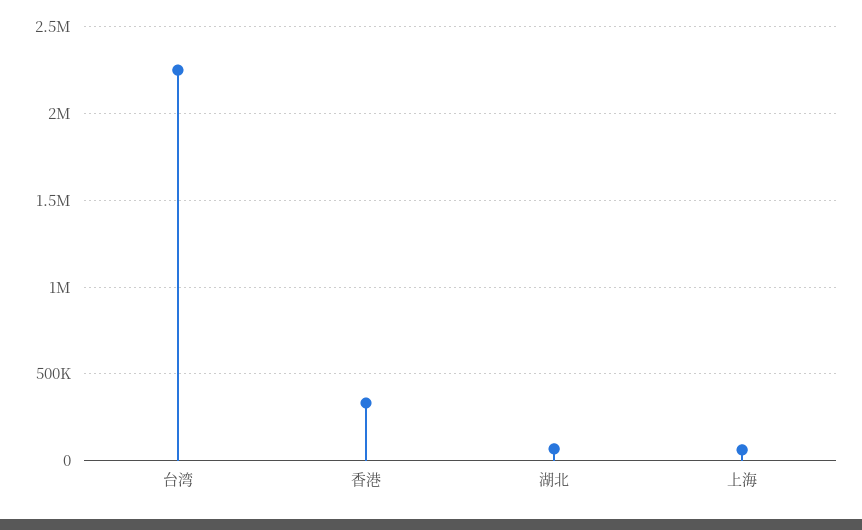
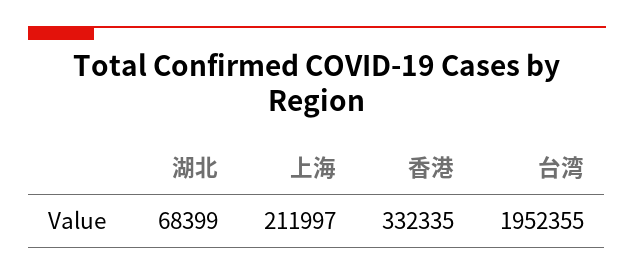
  {
-   "台湾": 2250000,
+   "台湾": 1952355,
    "香港": 332335,
    "湖北": 68399,
-   "上海": 50000
+   "上海": 211997
  }

